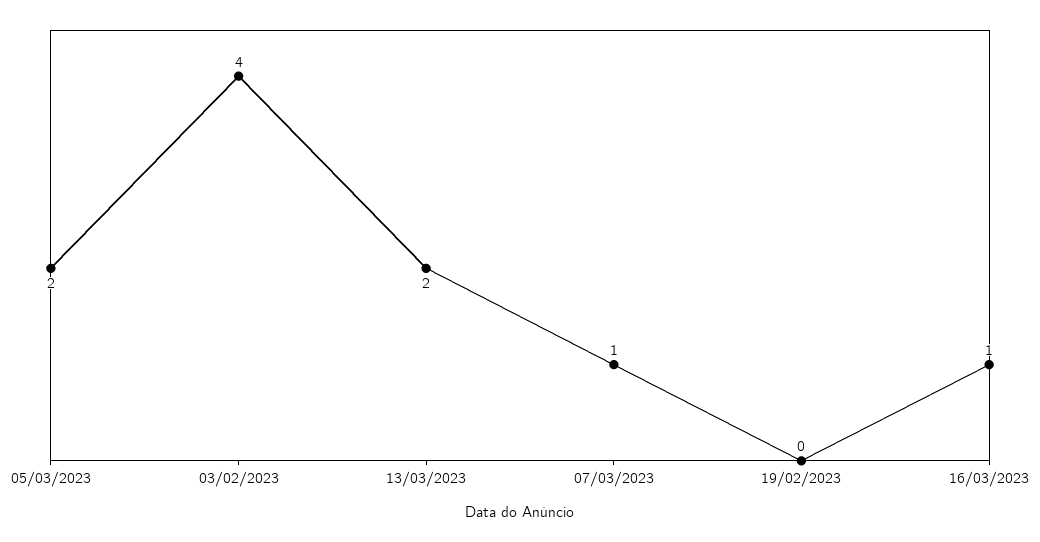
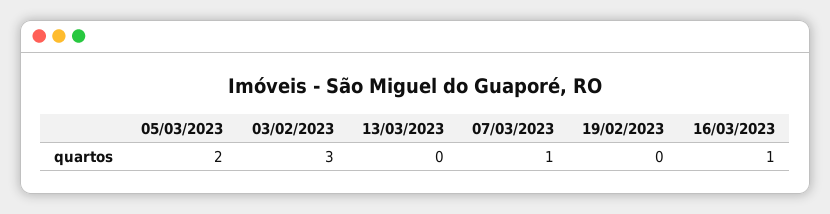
  {
    "05/03/2023": 2,
-   "03/02/2023": 4,
+   "03/02/2023": 3,
-   "13/03/2023": 2,
+   "13/03/2023": 0,
    "07/03/2023": 1,
    "19/02/2023": 0,
    "16/03/2023": 1
  }

